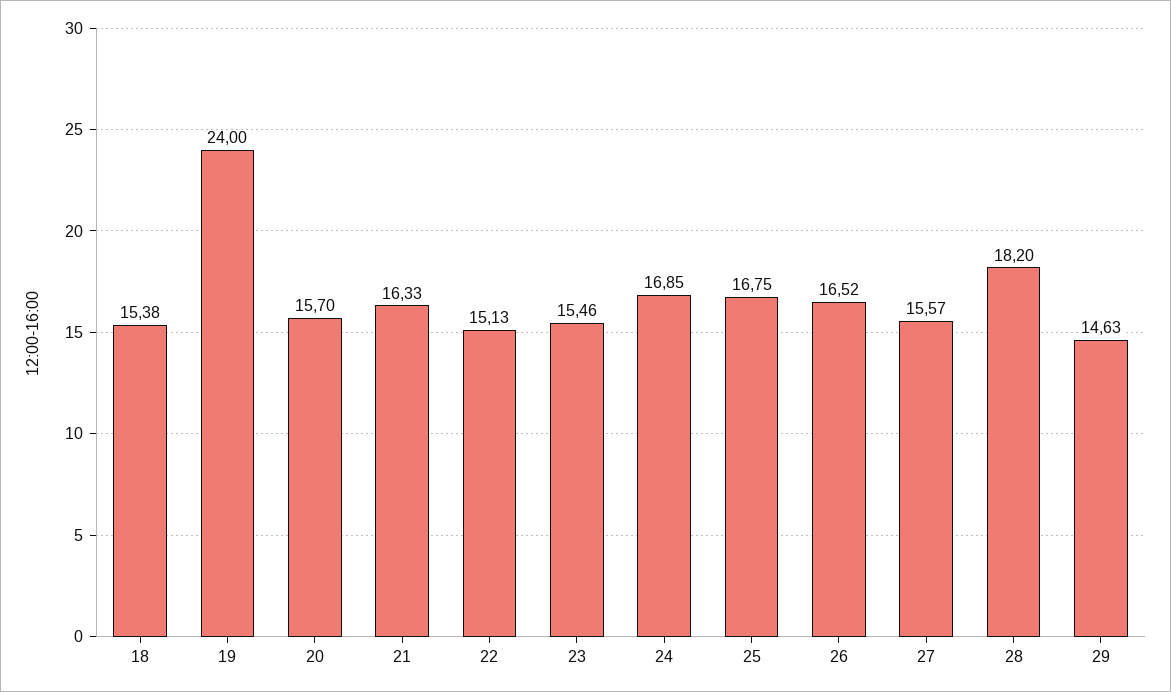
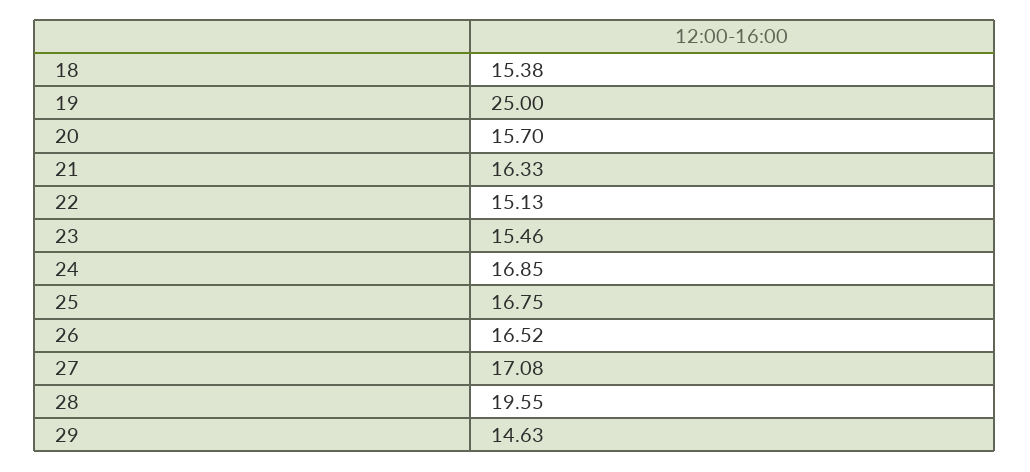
  {
    "18": 15.38,
-   "19": 24,
+   "19": 25,
    "20": 15.7,
    "21": 16.33,
    "22": 15.13,
    "23": 15.46,
    "24": 16.85,
    "25": 16.75,
    "26": 16.52,
-   "27": 15.57,
+   "27": 17.08,
-   "28": 18.2,
+   "28": 19.55,
    "29": 14.63
  }

